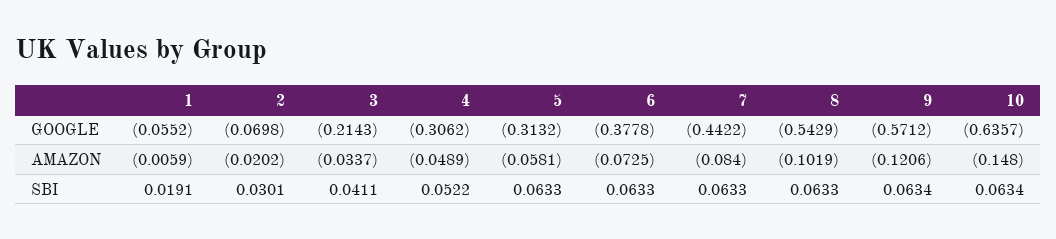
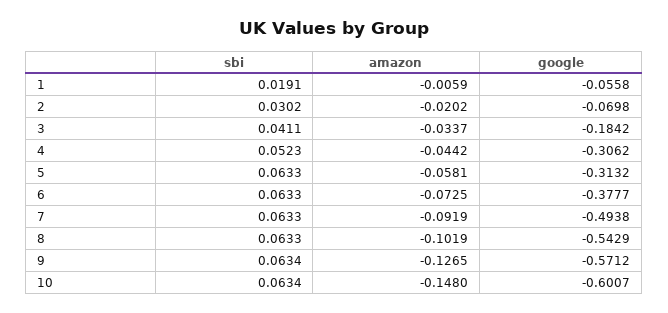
  {
    "1": {
-     "GOOGLE": -0.0552,
+     "GOOGLE": -0.0558,
      "AMAZON": -0.0059,
      "SBI": 0.0191
    },
    "2": {
      "GOOGLE": -0.0698,
      "AMAZON": -0.0202,
-     "SBI": 0.0301
+     "SBI": 0.0302
    },
    "3": {
-     "GOOGLE": -0.2143,
+     "GOOGLE": -0.1842,
      "AMAZON": -0.0337,
      "SBI": 0.0411
    },
    "4": {
      "GOOGLE": -0.3062,
-     "AMAZON": -0.0489,
+     "AMAZON": -0.0442,
-     "SBI": 0.0522
+     "SBI": 0.0523
    },
    "5": {
      "GOOGLE": -0.3132,
      "AMAZON": -0.0581,
      "SBI": 0.0633
    },
    "6": {
-     "GOOGLE": -0.3778,
+     "GOOGLE": -0.3777,
      "AMAZON": -0.0725,
      "SBI": 0.0633
    },
    "7": {
-     "GOOGLE": -0.4422,
+     "GOOGLE": -0.4938,
-     "AMAZON": -0.084,
+     "AMAZON": -0.0919,
      "SBI": 0.0633
    },
    "8": {
      "GOOGLE": -0.5429,
      "AMAZON": -0.1019,
      "SBI": 0.0633
    },
    "9": {
      "GOOGLE": -0.5712,
-     "AMAZON": -0.1206,
+     "AMAZON": -0.1265,
      "SBI": 0.0634
    },
    "10": {
-     "GOOGLE": -0.6357,
+     "GOOGLE": -0.6007,
      "AMAZON": -0.148,
      "SBI": 0.0634
    }
  }

